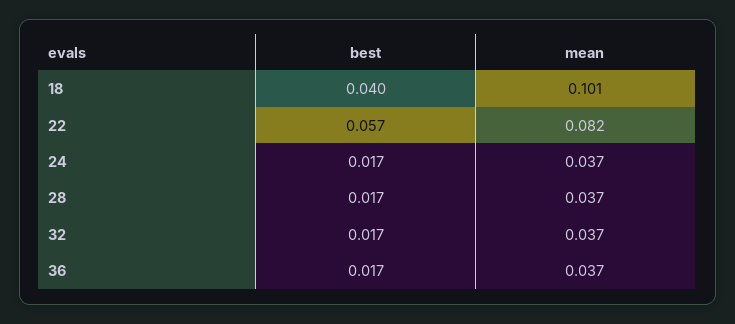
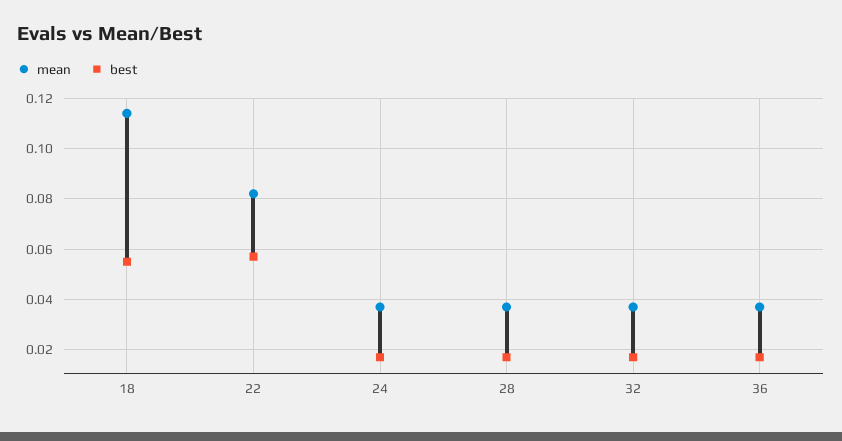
  {
    "best": {
-     "18": 0.04,
+     "18": 0.055,
      "22": 0.057,
      "24": 0.017,
      "28": 0.017,
      "32": 0.017,
      "36": 0.017
    },
    "mean": {
-     "18": 0.101,
+     "18": 0.115,
      "22": 0.082,
      "24": 0.037,
      "28": 0.037,
      "32": 0.037,
      "36": 0.037
    }
  }

